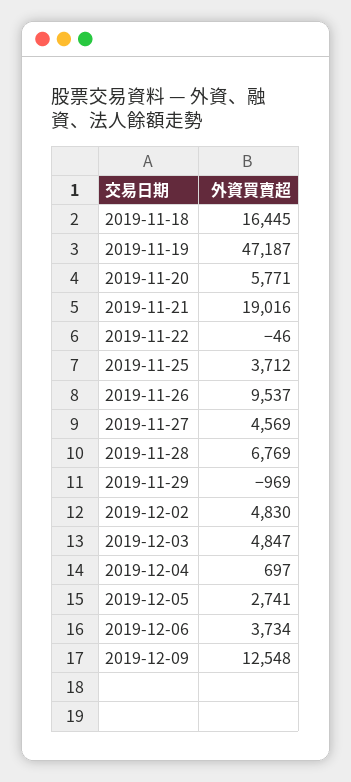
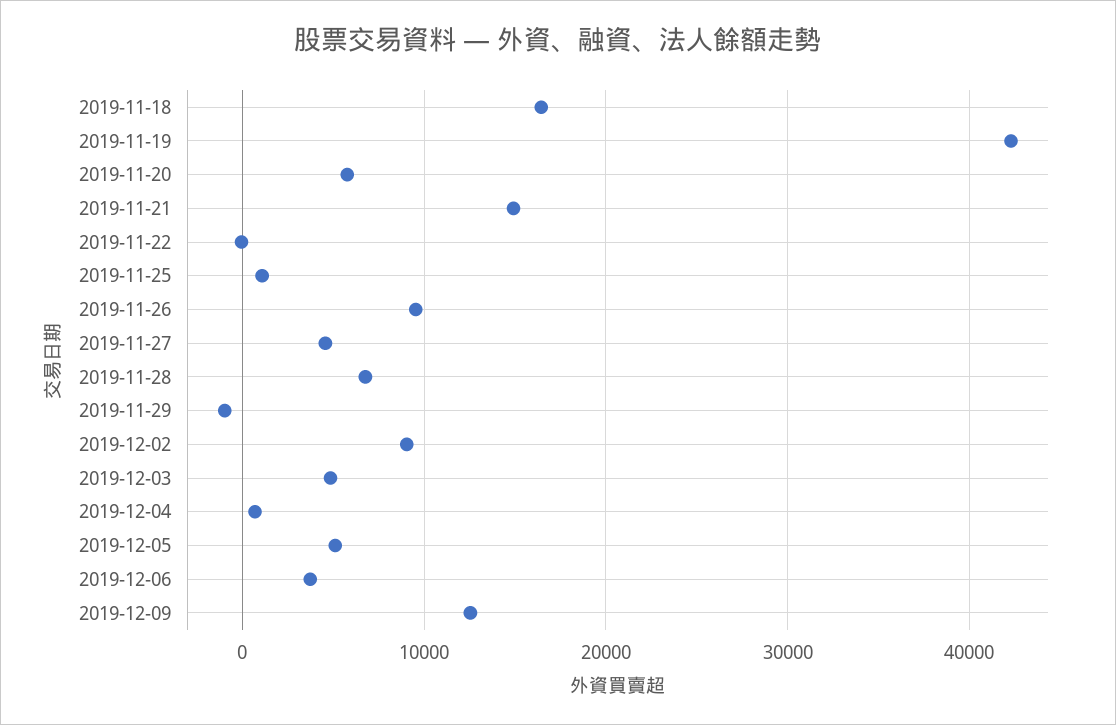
  {
    "2019-11-18": 16445,
-   "2019-11-19": 47187,
+   "2019-11-19": 42000,
    "2019-11-20": 5771,
-   "2019-11-21": 19016,
+   "2019-11-21": 15000,
    "2019-11-22": -46,
-   "2019-11-25": 3712,
+   "2019-11-25": 1000,
    "2019-11-26": 9537,
    "2019-11-27": 4569,
    "2019-11-28": 6769,
    "2019-11-29": -969,
-   "2019-12-02": 4830,
+   "2019-12-02": 9000,
    "2019-12-03": 4847,
    "2019-12-04": 697,
-   "2019-12-05": 2741,
+   "2019-12-05": 5000,
    "2019-12-06": 3734,
    "2019-12-09": 12548
  }

